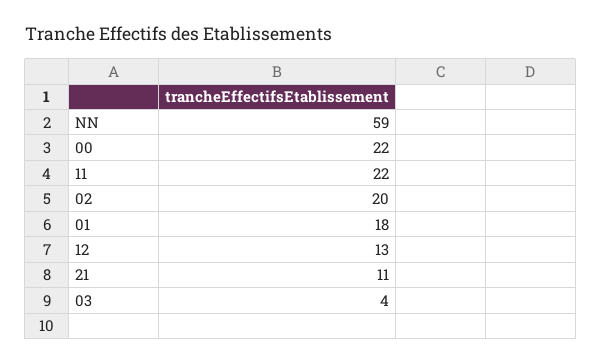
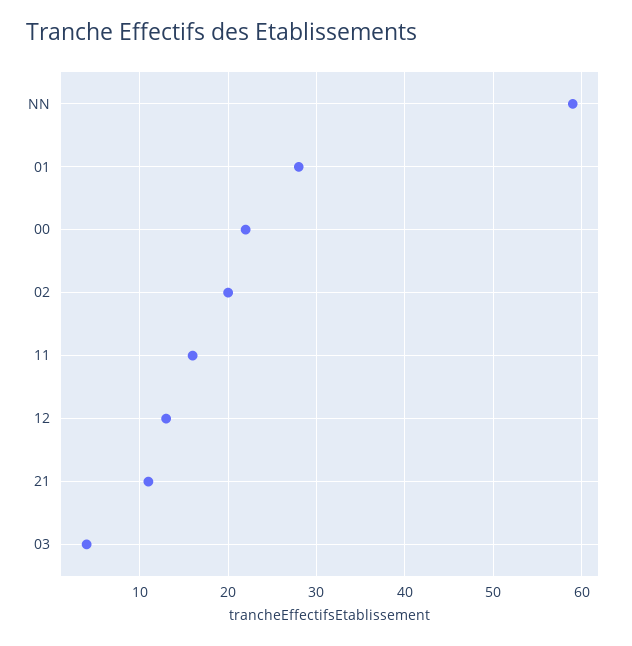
  {
    "NN": 59,
    "00": 22,
-   "11": 22,
+   "11": 16,
    "02": 20,
-   "01": 18,
+   "01": 28,
    "12": 13,
    "21": 11,
    "03": 4
  }

